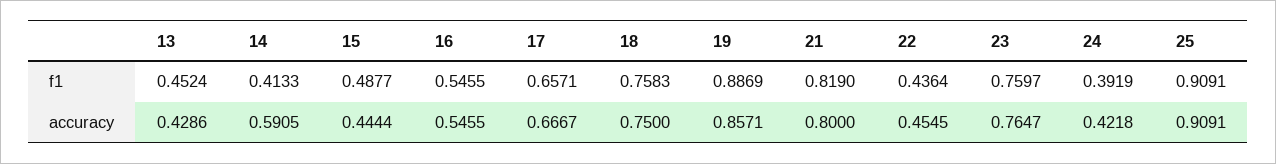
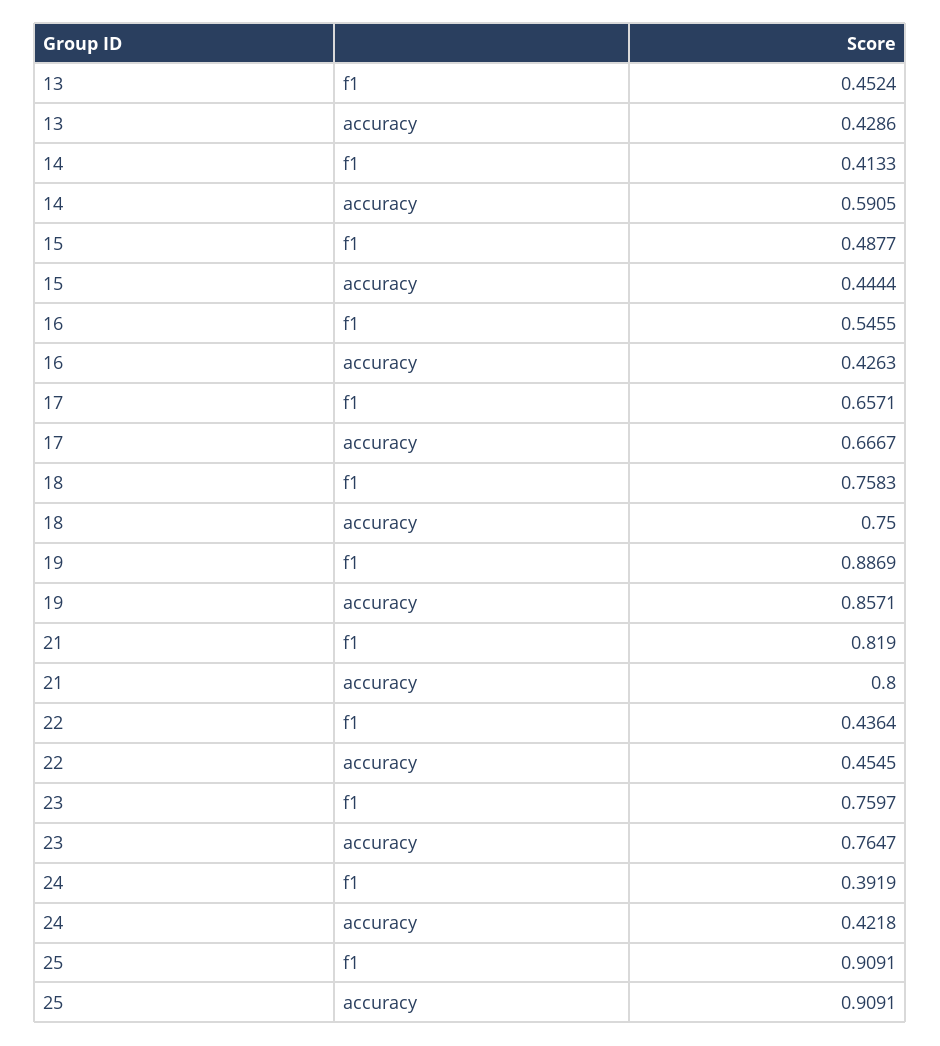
  {
    "13": {
      "f1": 0.4524,
      "accuracy": 0.4286
    },
    "14": {
      "f1": 0.4133,
      "accuracy": 0.5905
    },
    "15": {
      "f1": 0.4877,
      "accuracy": 0.4444
    },
    "16": {
      "f1": 0.5455,
-     "accuracy": 0.5455
+     "accuracy": 0.4263
    },
    "17": {
      "f1": 0.6571,
      "accuracy": 0.6667
    },
    "18": {
      "f1": 0.7583,
      "accuracy": 0.75
    },
    "19": {
      "f1": 0.8869,
      "accuracy": 0.8571
    },
    "21": {
      "f1": 0.819,
      "accuracy": 0.8
    },
    "22": {
      "f1": 0.4364,
      "accuracy": 0.4545
    },
    "23": {
      "f1": 0.7597,
      "accuracy": 0.7647
    },
    "24": {
      "f1": 0.3919,
      "accuracy": 0.4218
    },
    "25": {
      "f1": 0.9091,
      "accuracy": 0.9091
    }
  }

